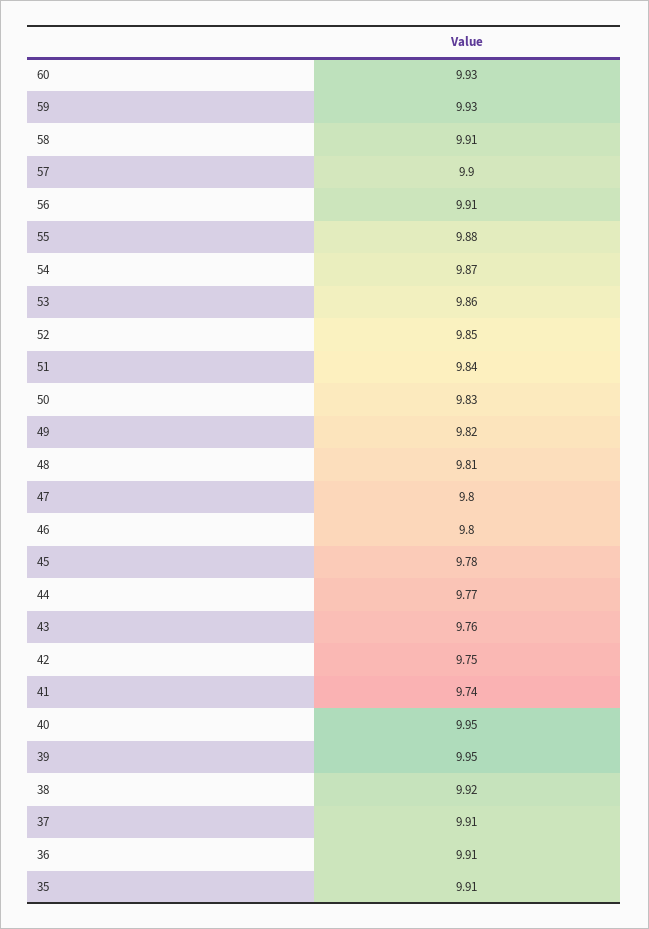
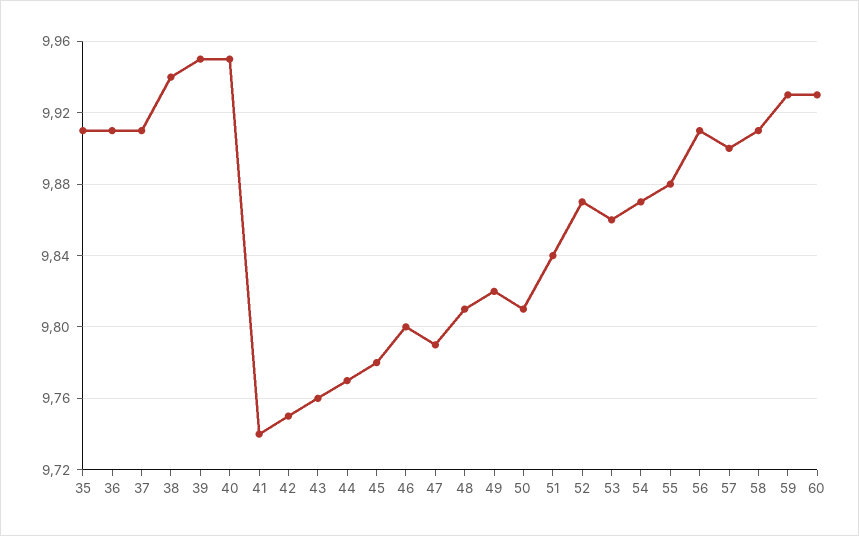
  {
    "60": 9.93,
    "59": 9.93,
    "58": 9.91,
    "57": 9.9,
    "56": 9.91,
    "55": 9.88,
    "54": 9.87,
    "53": 9.86,
-   "52": 9.85,
+   "52": 9.87,
    "51": 9.84,
-   "50": 9.83,
+   "50": 9.81,
    "49": 9.82,
    "48": 9.81,
-   "47": 9.8,
+   "47": 9.79,
    "46": 9.8,
    "45": 9.78,
    "44": 9.77,
    "43": 9.76,
    "42": 9.75,
    "41": 9.74,
    "40": 9.95,
    "39": 9.95,
-   "38": 9.92,
+   "38": 9.94,
    "37": 9.91,
    "36": 9.91,
    "35": 9.91
  }

